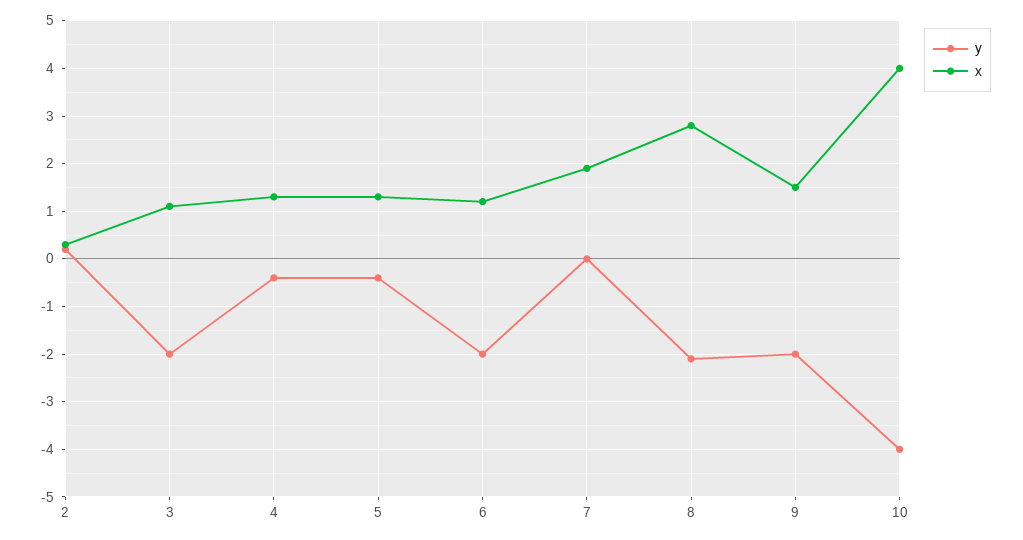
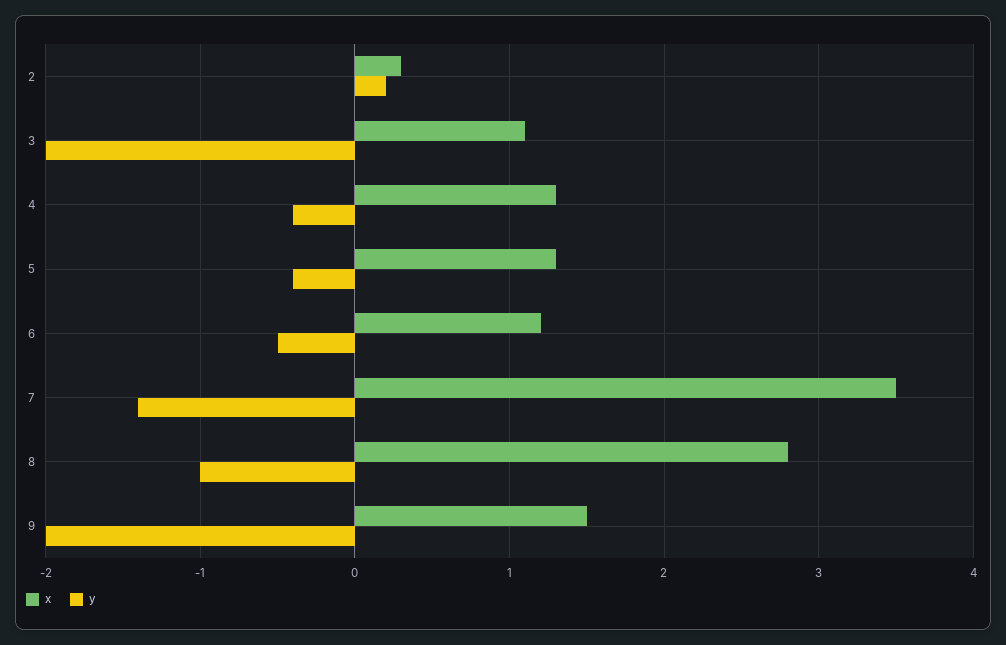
  {
    "y": {
      "2": 0.2,
      "3": -2,
      "4": -0.4,
      "5": -0.4,
-     "6": -2,
+     "6": -0.5,
-     "7": 0,
+     "7": -1.4,
-     "8": -2,
+     "8": -1,
-     "9": -2,
+     "9": -2
-     "10": -4
    },
    "x": {
      "2": 0.3,
      "3": 1.1,
      "4": 1.3,
      "5": 1.3,
      "6": 1.2,
-     "7": 2,
+     "7": 3.5,
      "8": 2.8,
-     "9": 1.5,
+     "9": 1.5
-     "10": 4
    }
  }

